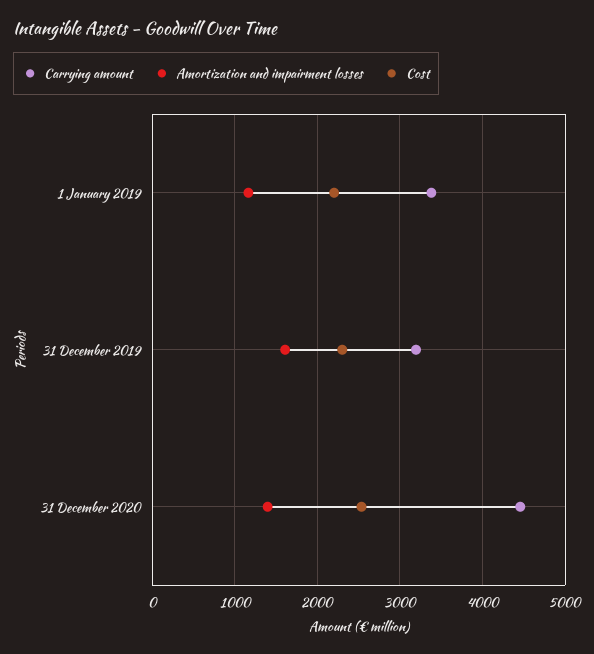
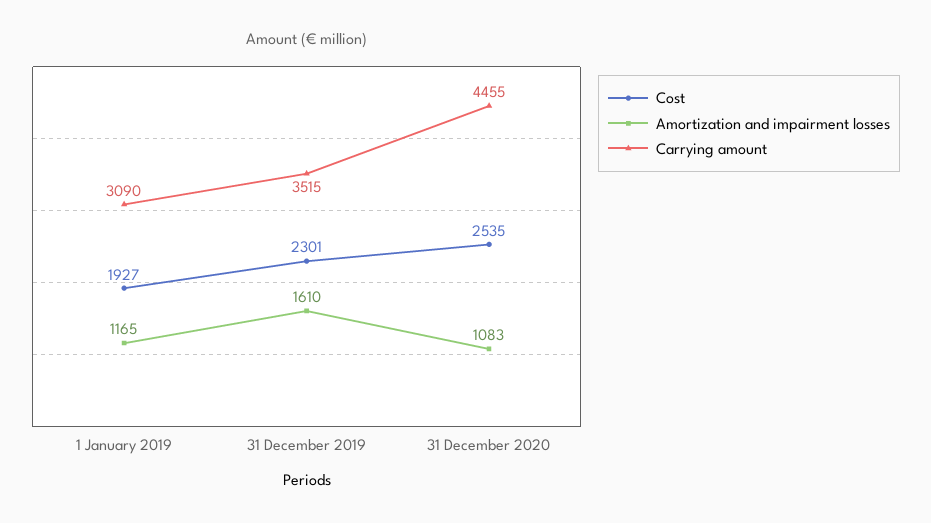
  {
    "Carrying amount": {
-     "1 January 2019": 3400,
+     "1 January 2019": 3090,
-     "31 December 2019": 3200,
+     "31 December 2019": 3515,
      "31 December 2020": 4455
    },
    "Amortization and impairment losses": {
      "1 January 2019": 1165,
      "31 December 2019": 1610,
-     "31 December 2020": 1400
+     "31 December 2020": 1083
    },
    "Cost": {
-     "1 January 2019": 2200,
+     "1 January 2019": 1927,
      "31 December 2019": 2301,
      "31 December 2020": 2535
    }
  }

